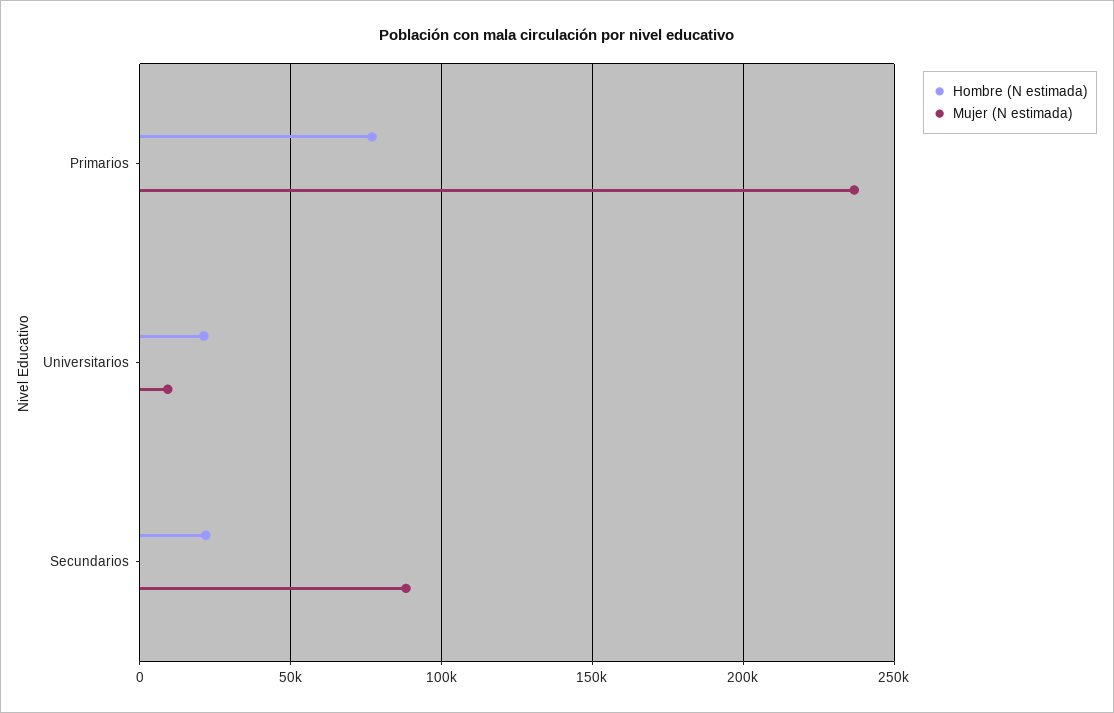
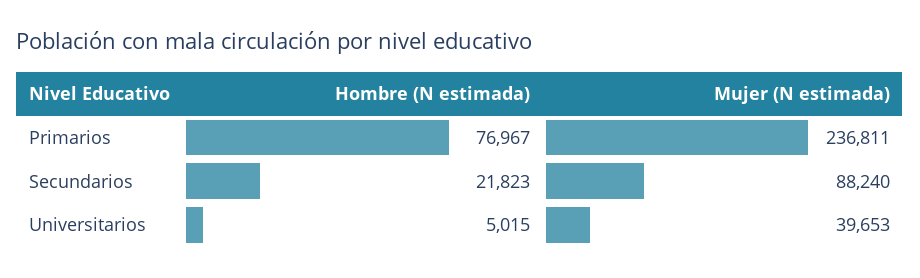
  {
    "Hombre (N estimada)": {
      "Primarios": 76967,
-     "Universitarios": 20000,
+     "Universitarios": 5015,
      "Secundarios": 21823
    },
    "Mujer (N estimada)": {
      "Primarios": 236811,
-     "Universitarios": 10000,
+     "Universitarios": 39653,
      "Secundarios": 88240
    }
  }

